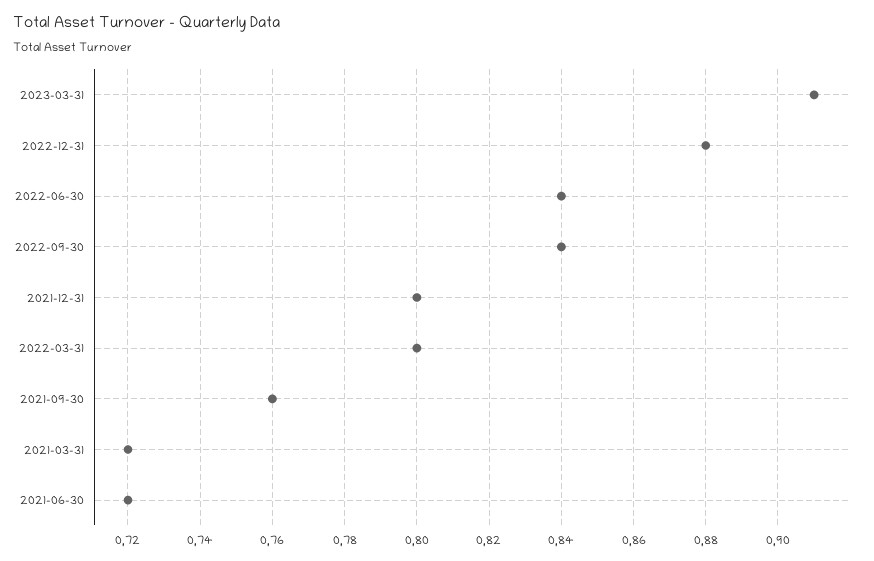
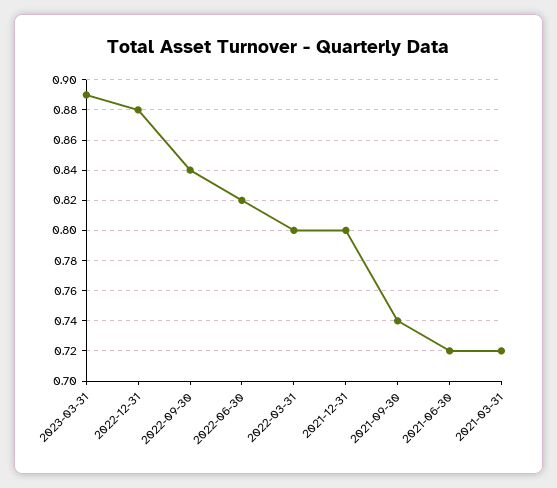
  {
-   "2023-03-31": 0.91,
+   "2023-03-31": 0.89,
    "2022-12-31": 0.88,
-   "2022-06-30": 0.84,
+   "2022-06-30": 0.82,
    "2022-09-30": 0.84,
    "2021-12-31": 0.8,
    "2022-03-31": 0.8,
-   "2021-09-30": 0.76,
+   "2021-09-30": 0.74,
    "2021-03-31": 0.72,
    "2021-06-30": 0.72
  }

